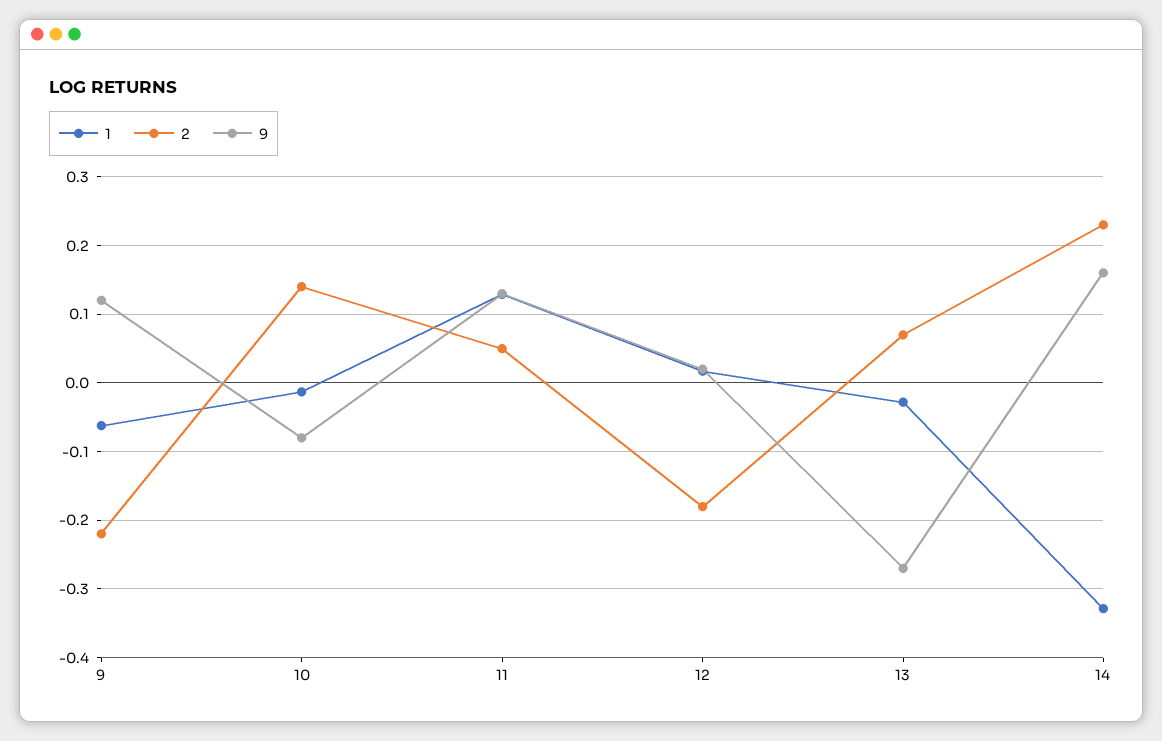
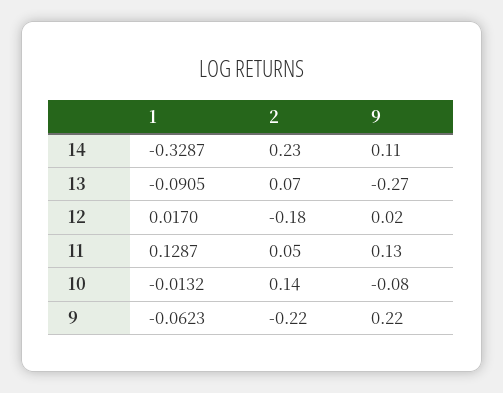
  {
    "1": {
      "9": -0.0623,
      "10": -0.0132,
      "11": 0.1287,
      "12": 0.017,
-     "13": -0.03,
+     "13": -0.0905,
      "14": -0.3287
    },
    "2": {
      "9": -0.22,
      "10": 0.14,
      "11": 0.05,
      "12": -0.18,
      "13": 0.07,
      "14": 0.23
    },
    "9": {
-     "9": 0.12,
+     "9": 0.22,
      "10": -0.08,
      "11": 0.13,
      "12": 0.02,
      "13": -0.27,
-     "14": 0.16
+     "14": 0.11
    }
  }

